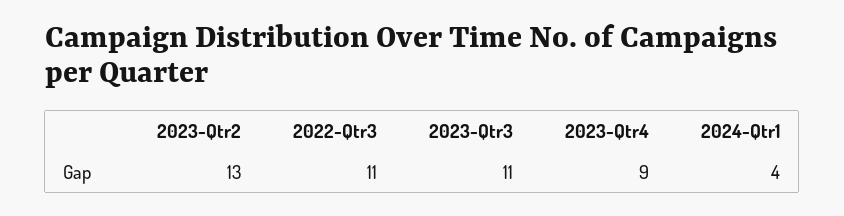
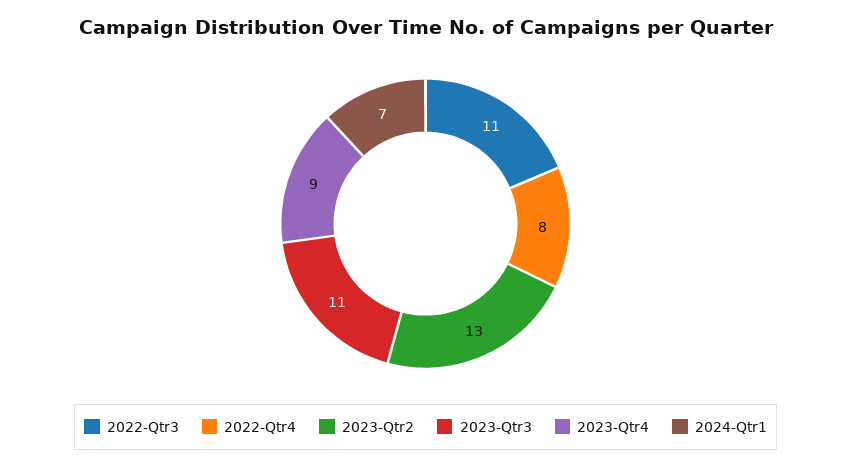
  {
    "2023-Qtr2": 13,
    "2022-Qtr3": 11,
    "2023-Qtr3": 11,
    "2023-Qtr4": 9,
-   "2024-Qtr1": 4
+   "2024-Qtr1": 7,
+   "2022-Qtr4": 8
  }

